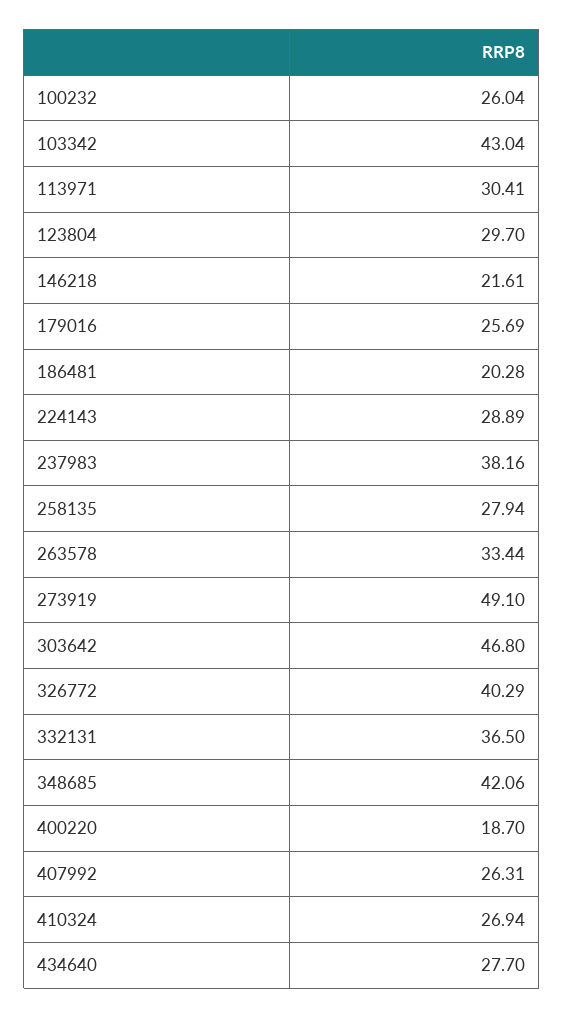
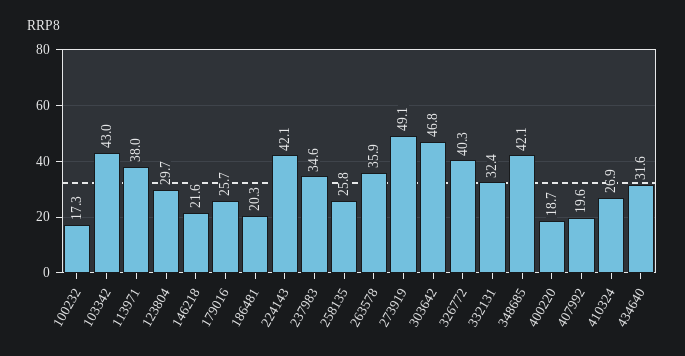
  {
-   "100232": 26.04,
+   "100232": 17.3,
    "103342": 43.04,
-   "113971": 30.41,
+   "113971": 38,
    "123804": 29.7,
    "146218": 21.61,
    "179016": 25.69,
    "186481": 20.28,
-   "224143": 28.89,
+   "224143": 42.1,
-   "237983": 38.16,
+   "237983": 34.6,
-   "258135": 27.94,
+   "258135": 25.8,
-   "263578": 33.44,
+   "263578": 35.9,
    "273919": 49.1,
    "303642": 46.8,
    "326772": 40.29,
-   "332131": 36.5,
+   "332131": 32.4,
    "348685": 42.06,
    "400220": 18.7,
-   "407992": 26.31,
+   "407992": 19.6,
    "410324": 26.94,
-   "434640": 27.7
+   "434640": 31.6
  }

